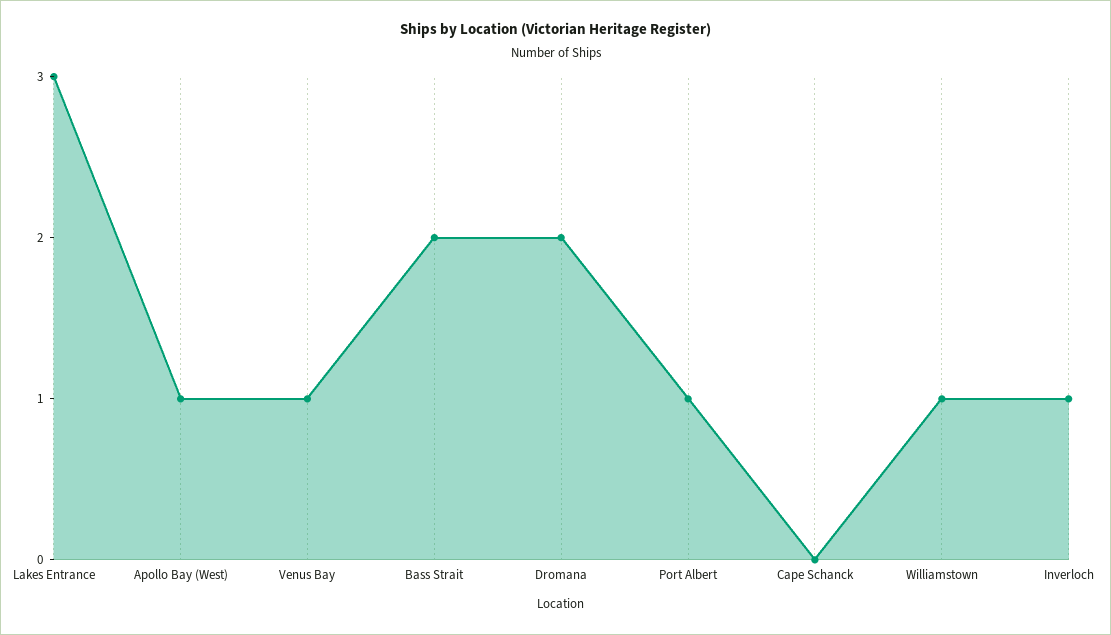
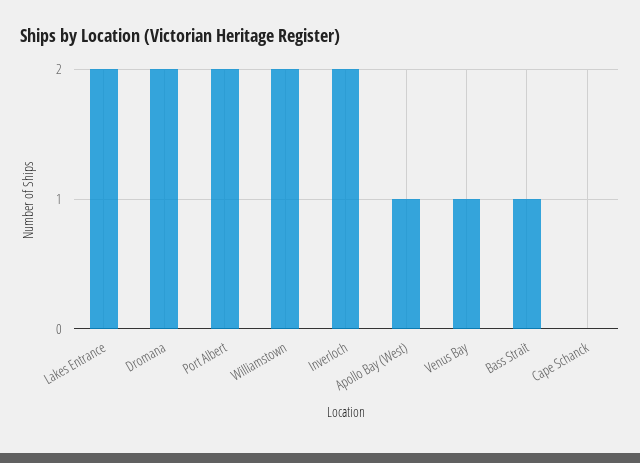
  {
-   "Lakes Entrance": 3,
+   "Lakes Entrance": 2,
    "Apollo Bay (West)": 1,
    "Venus Bay": 1,
-   "Bass Strait": 2,
+   "Bass Strait": 1,
    "Dromana": 2,
-   "Port Albert": 1,
+   "Port Albert": 2,
    "Cape Schanck": 0,
-   "Williamstown": 1,
+   "Williamstown": 2,
-   "Inverloch": 1
+   "Inverloch": 2
  }

